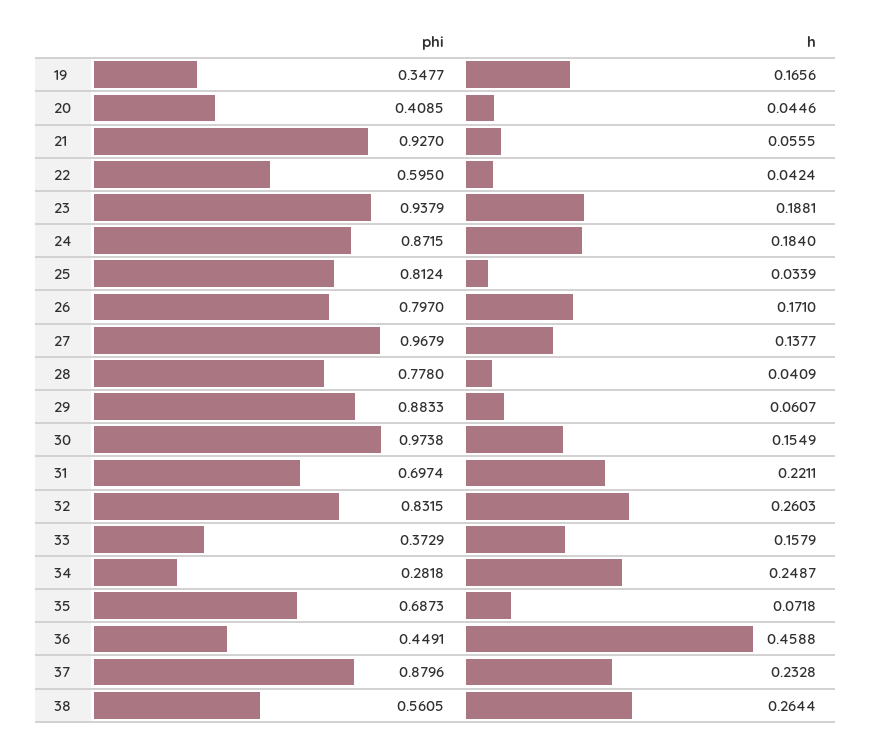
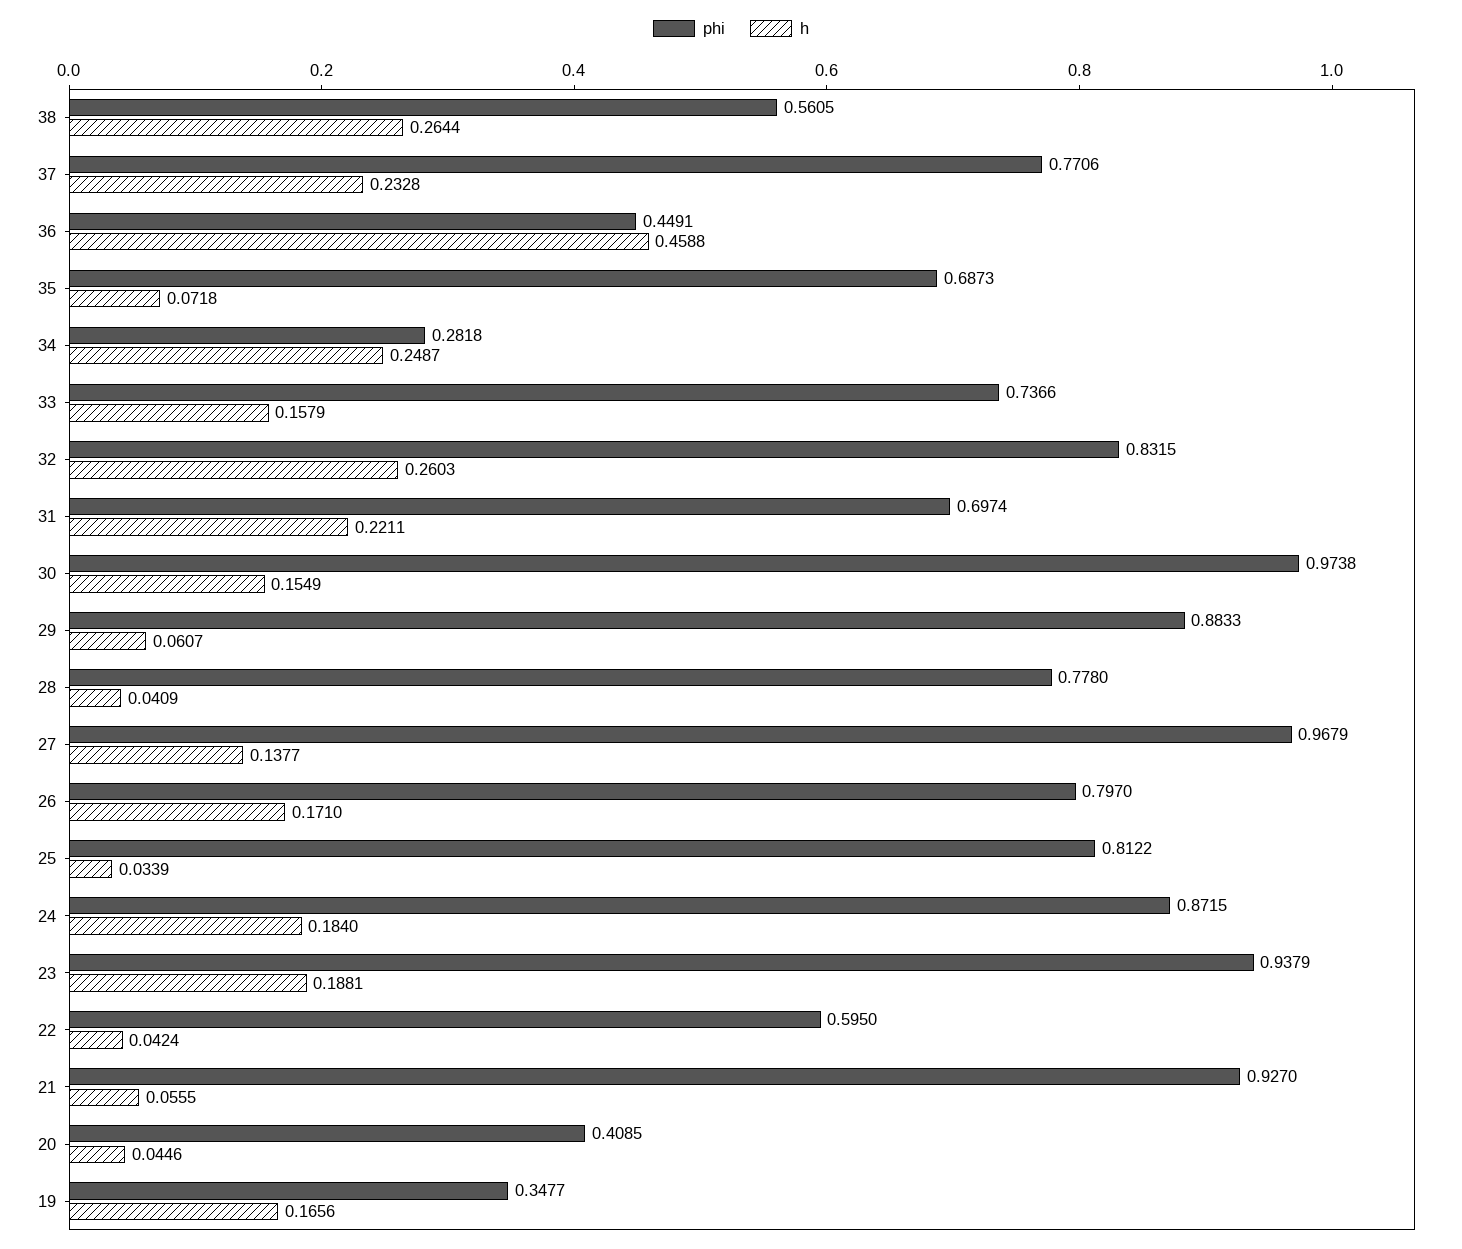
  {
    "phi": {
      "19": 0.3477,
      "20": 0.4085,
      "21": 0.927,
      "22": 0.595,
      "23": 0.9379,
      "24": 0.8715,
-     "25": 0.8124,
+     "25": 0.8122,
      "26": 0.797,
      "27": 0.9679,
      "28": 0.778,
      "29": 0.8833,
      "30": 0.9738,
      "31": 0.6974,
      "32": 0.8315,
-     "33": 0.3729,
+     "33": 0.7366,
      "34": 0.2818,
      "35": 0.6873,
      "36": 0.4491,
-     "37": 0.8796,
+     "37": 0.7706,
      "38": 0.5605
    },
    "h": {
      "19": 0.1656,
      "20": 0.0446,
      "21": 0.0555,
      "22": 0.0424,
      "23": 0.1881,
      "24": 0.184,
      "25": 0.0339,
      "26": 0.171,
      "27": 0.1377,
      "28": 0.0409,
      "29": 0.0607,
      "30": 0.1549,
      "31": 0.2211,
      "32": 0.2603,
      "33": 0.1579,
      "34": 0.2487,
      "35": 0.0718,
      "36": 0.4588,
      "37": 0.2328,
      "38": 0.2644
    }
  }

